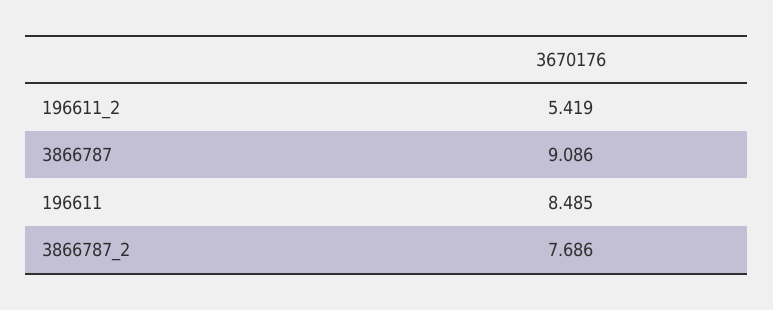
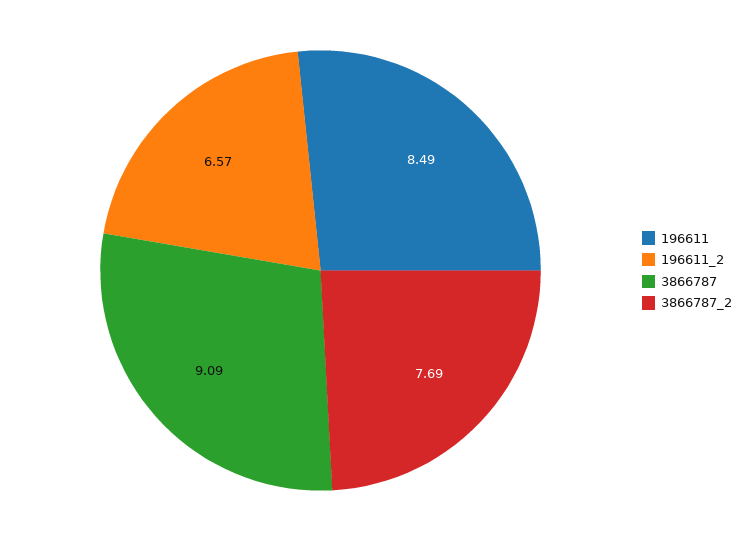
  {
-   "196611_2": 5.419,
+   "196611_2": 6.57,
    "3866787": 9.086,
    "196611": 8.485,
    "3866787_2": 7.686
  }

